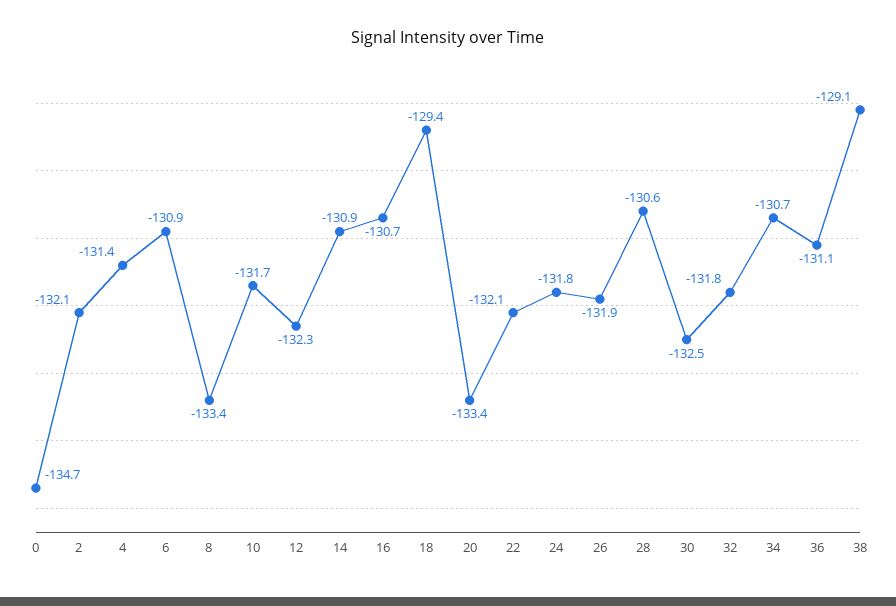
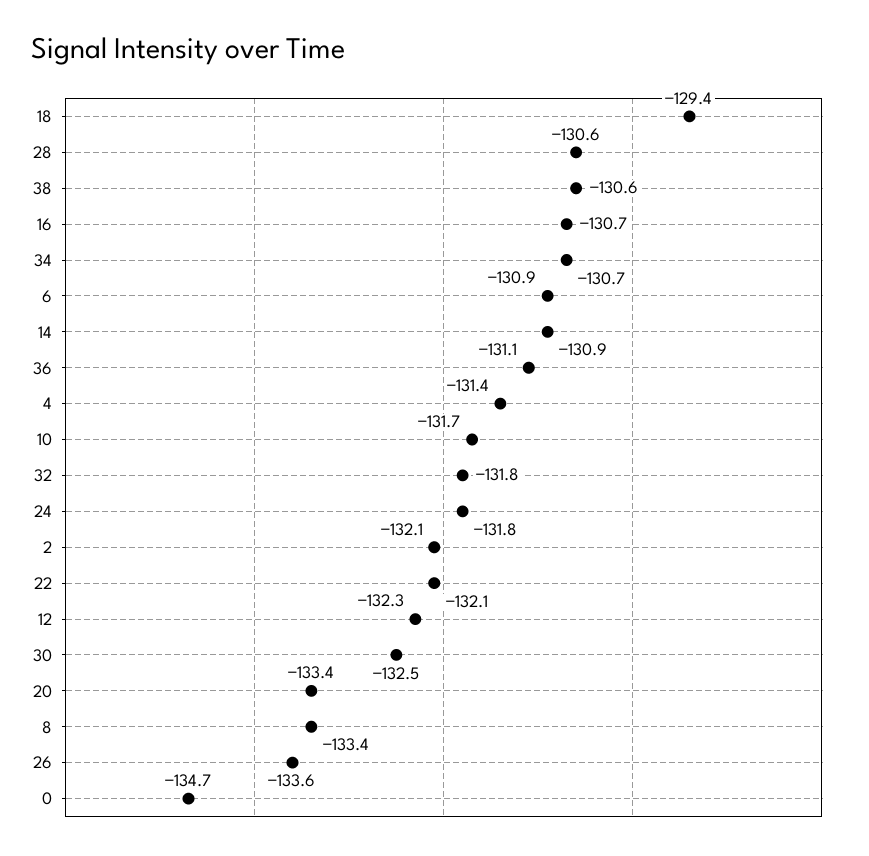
  {
    "0": -134.7,
    "2": -132.1,
    "4": -131.4,
    "6": -130.9,
    "8": -133.4,
    "10": -131.7,
    "12": -132.3,
    "14": -130.9,
    "16": -130.7,
    "18": -129.4,
    "20": -133.4,
    "22": -132.1,
    "24": -131.8,
-   "26": -131.9,
+   "26": -133.6,
    "28": -130.6,
    "30": -132.5,
    "32": -131.8,
    "34": -130.7,
    "36": -131.1,
-   "38": -129.1
+   "38": -130.6
  }

